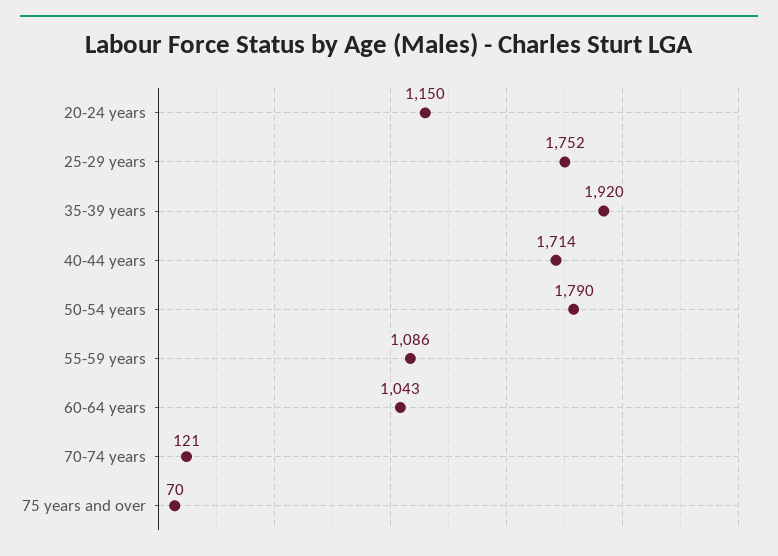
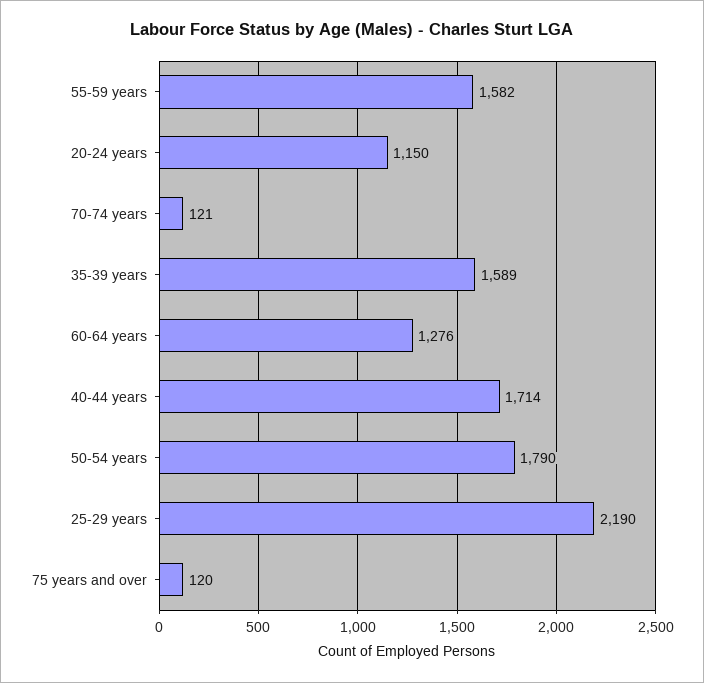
  {
    "20-24 years": 1150,
-   "25-29 years": 1752,
+   "25-29 years": 2190,
-   "35-39 years": 1920,
+   "35-39 years": 1589,
    "40-44 years": 1714,
    "50-54 years": 1790,
-   "55-59 years": 1086,
+   "55-59 years": 1582,
-   "60-64 years": 1043,
+   "60-64 years": 1276,
    "70-74 years": 121,
-   "75 years and over": 70
+   "75 years and over": 120
  }

